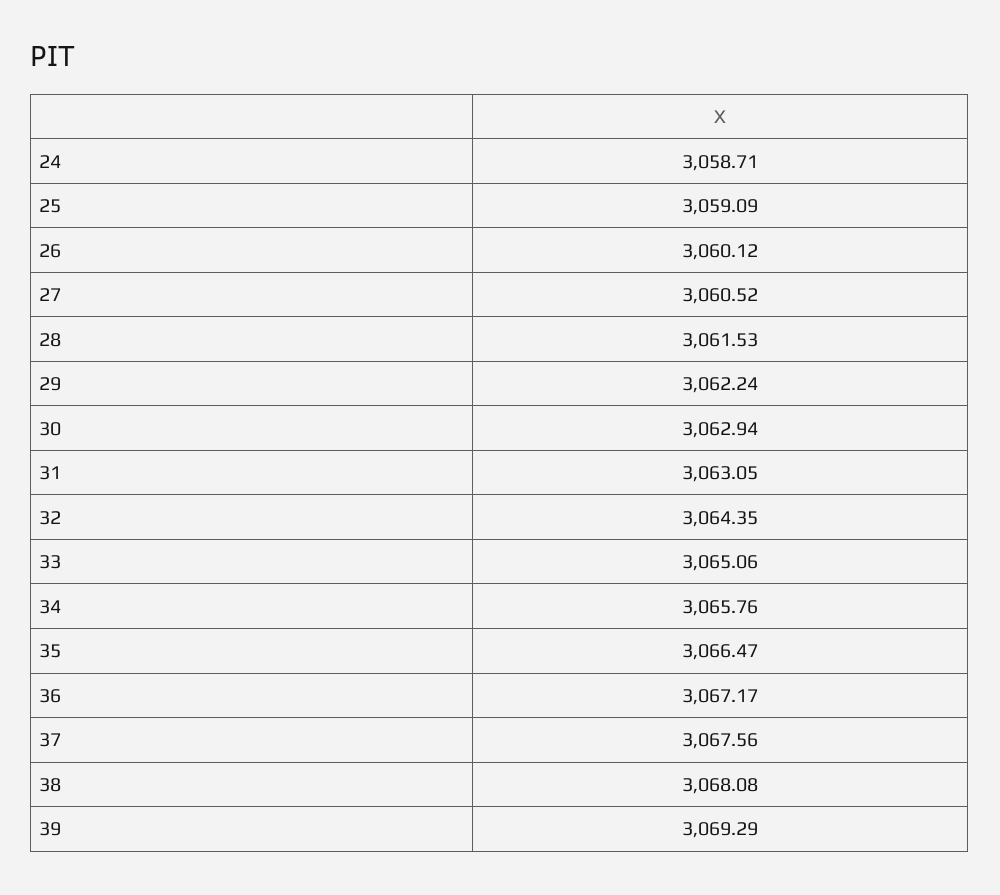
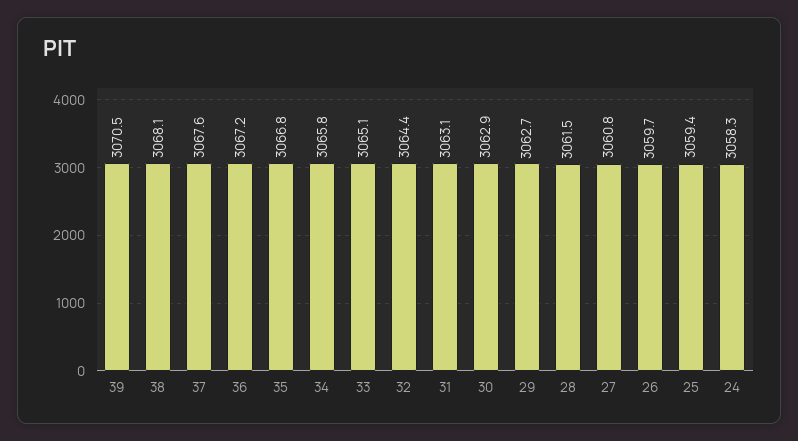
  {
-   "24": 3058.71,
+   "24": 3058.3,
-   "25": 3059.09,
+   "25": 3059.4,
-   "26": 3060.12,
+   "26": 3059.7,
-   "27": 3060.52,
+   "27": 3060.8,
    "28": 3061.53,
-   "29": 3062.24,
+   "29": 3062.7,
    "30": 3062.94,
    "31": 3063.05,
    "32": 3064.35,
    "33": 3065.06,
    "34": 3065.76,
-   "35": 3066.47,
+   "35": 3066.8,
    "36": 3067.17,
    "37": 3067.56,
    "38": 3068.08,
-   "39": 3069.29
+   "39": 3070.5
  }

